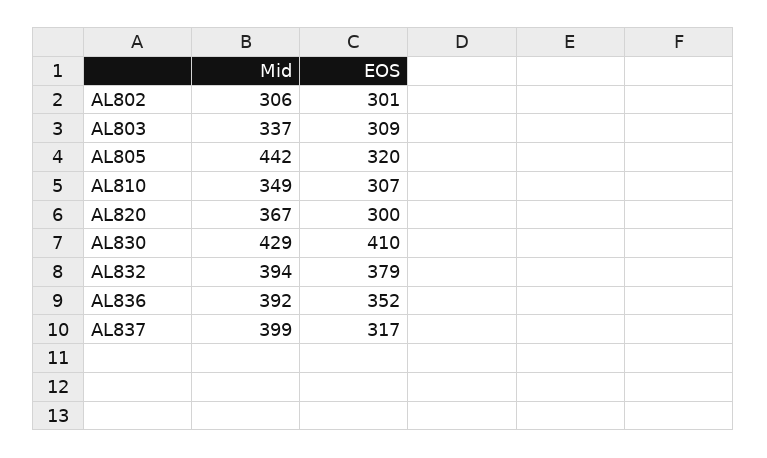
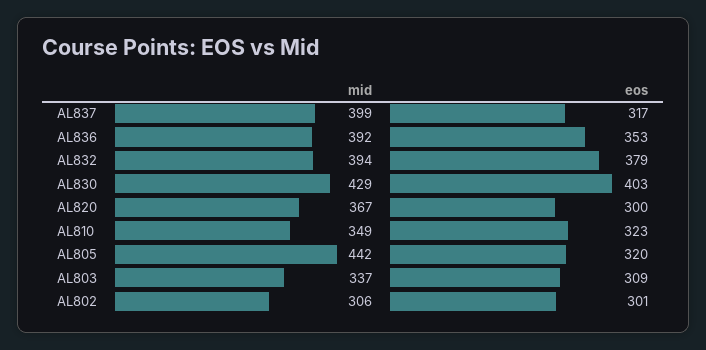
  {
    "Mid": {
      "AL802": 306,
      "AL803": 337,
      "AL805": 442,
      "AL810": 349,
      "AL820": 367,
      "AL830": 429,
      "AL832": 394,
      "AL836": 392,
      "AL837": 399
    },
    "EOS": {
      "AL802": 301,
      "AL803": 309,
      "AL805": 320,
-     "AL810": 307,
+     "AL810": 323,
      "AL820": 300,
-     "AL830": 410,
+     "AL830": 403,
      "AL832": 379,
-     "AL836": 352,
+     "AL836": 353,
      "AL837": 317
    }
  }

